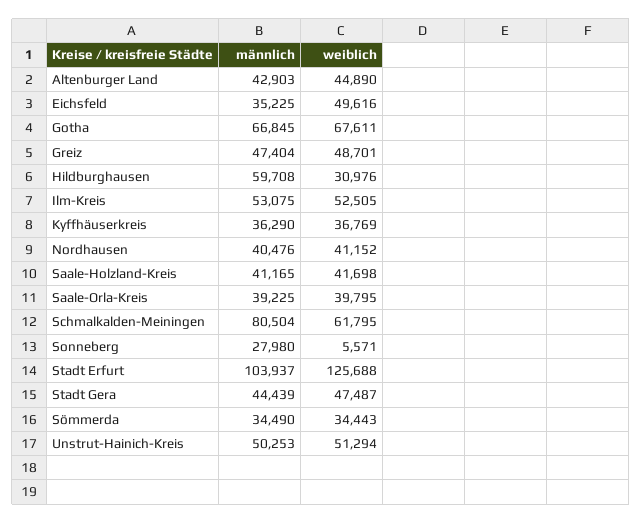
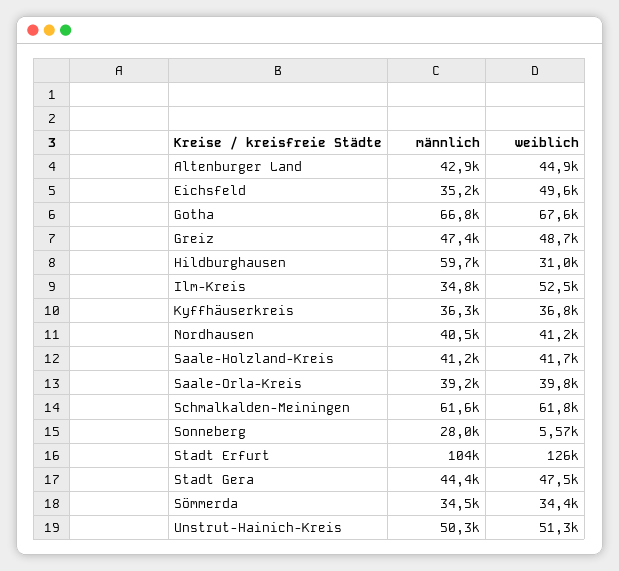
  {
    "männlich": {
      "Altenburger Land": 42903,
      "Eichsfeld": 35225,
      "Gotha": 66845,
      "Greiz": 47404,
      "Hildburghausen": 59708,
-     "Ilm-Kreis": 53075,
+     "Ilm-Kreis": 34800,
      "Kyffhäuserkreis": 36290,
      "Nordhausen": 40476,
      "Saale-Holzland-Kreis": 41165,
      "Saale-Orla-Kreis": 39225,
-     "Schmalkalden-Meiningen": 80504,
+     "Schmalkalden-Meiningen": 61600,
      "Sonneberg": 27980,
      "Stadt Erfurt": 103937,
      "Stadt Gera": 44439,
      "Sömmerda": 34490,
      "Unstrut-Hainich-Kreis": 50253
    },
    "weiblich": {
      "Altenburger Land": 44890,
      "Eichsfeld": 49616,
      "Gotha": 67611,
      "Greiz": 48701,
      "Hildburghausen": 30976,
      "Ilm-Kreis": 52505,
      "Kyffhäuserkreis": 36769,
      "Nordhausen": 41152,
      "Saale-Holzland-Kreis": 41698,
      "Saale-Orla-Kreis": 39795,
      "Schmalkalden-Meiningen": 61795,
      "Sonneberg": 5571,
      "Stadt Erfurt": 125688,
      "Stadt Gera": 47487,
      "Sömmerda": 34443,
      "Unstrut-Hainich-Kreis": 51294
    }
  }

